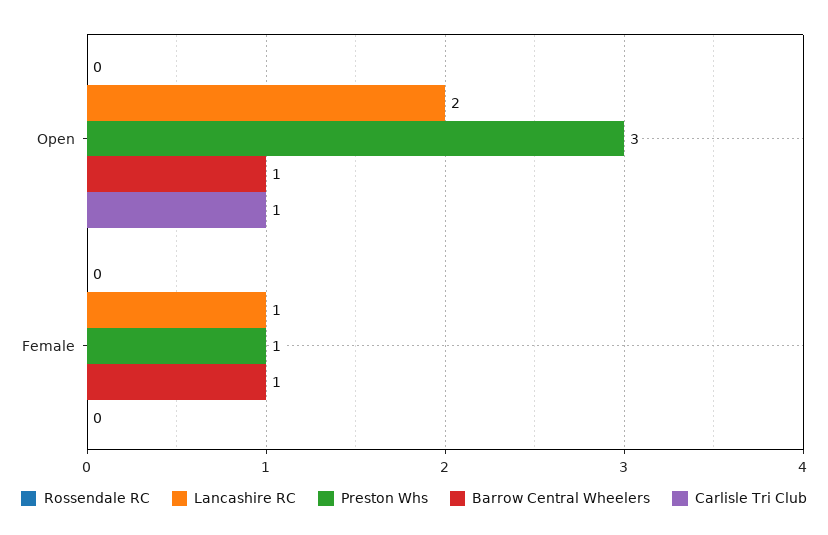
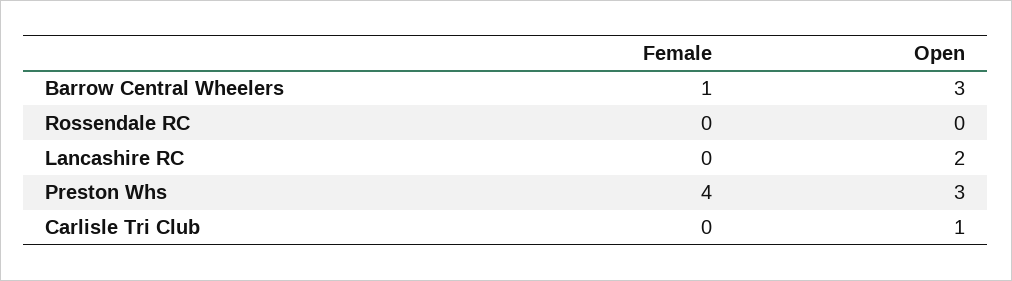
  {
    "Rossendale RC": {
      "Open": 0,
      "Female": 0
    },
    "Lancashire RC": {
      "Open": 2,
-     "Female": 1
+     "Female": 0
    },
    "Preston Whs": {
      "Open": 3,
-     "Female": 1
+     "Female": 4
    },
    "Barrow Central Wheelers": {
-     "Open": 1,
+     "Open": 3,
      "Female": 1
    },
    "Carlisle Tri Club": {
      "Open": 1,
      "Female": 0
    }
  }

